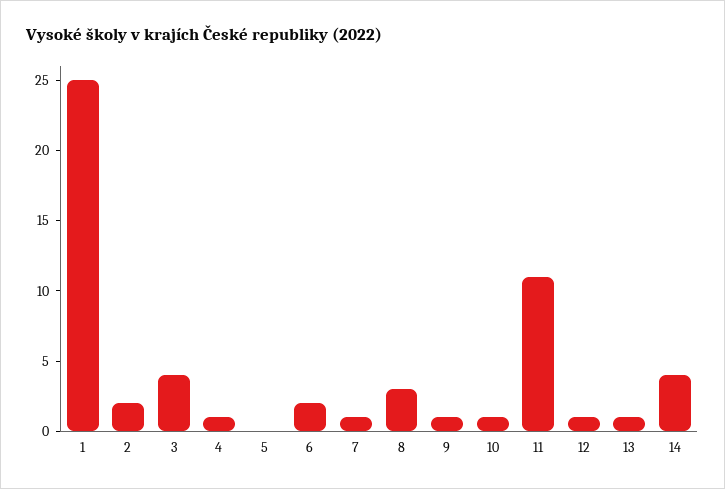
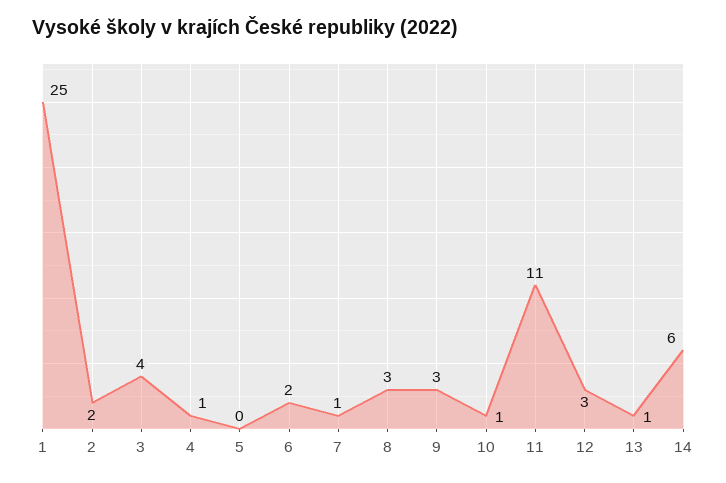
  {
    "1": 25,
    "2": 2,
    "3": 4,
    "4": 1,
    "5": 0,
    "6": 2,
    "7": 1,
    "8": 3,
-   "9": 1,
+   "9": 3,
    "10": 1,
    "11": 11,
-   "12": 1,
+   "12": 3,
    "13": 1,
-   "14": 4
+   "14": 6
  }

